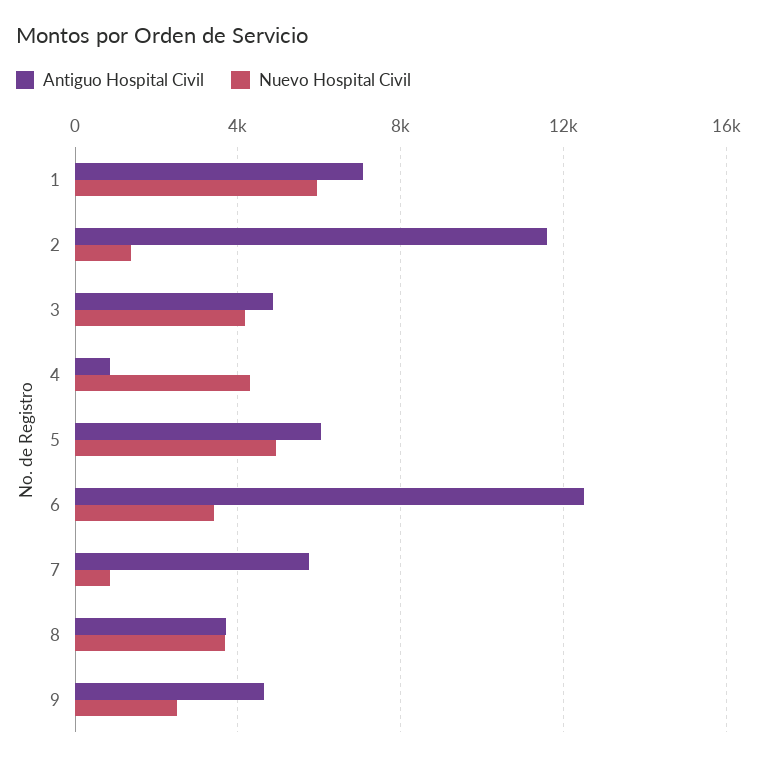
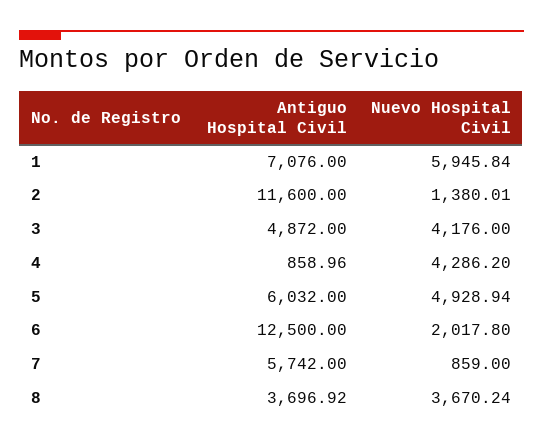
  {
    "Antiguo Hospital Civil": {
      "1": 7076,
      "2": 11600,
      "3": 4872,
      "4": 858.96,
      "5": 6032,
      "6": 12500,
      "7": 5742,
-     "8": 3696.92,
+     "8": 3696.92
-     "9": 4500
    },
    "Nuevo Hospital Civil": {
      "1": 5945.84,
      "2": 1380.01,
      "3": 4176,
      "4": 4286.2,
      "5": 4928.94,
-     "6": 3500,
+     "6": 2017.8,
      "7": 859,
-     "8": 3670.24,
+     "8": 3670.24
-     "9": 2500
    }
  }

